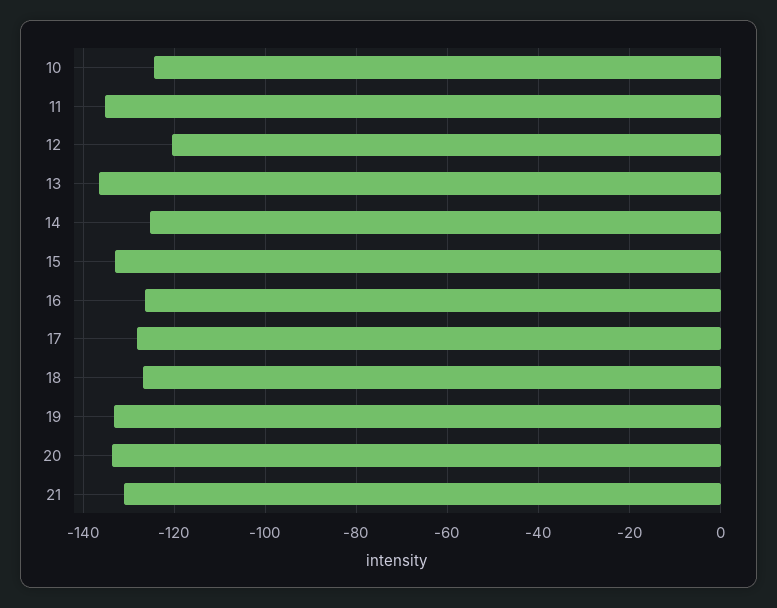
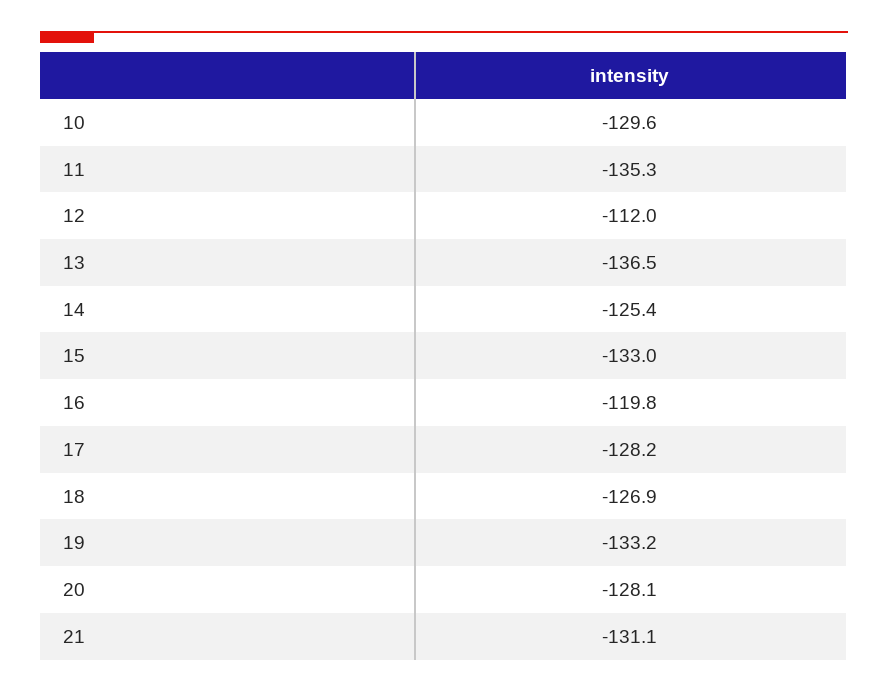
  {
-   "10": -124,
+   "10": -129.6,
    "11": -135.3,
-   "12": -120,
+   "12": -112,
    "13": -136.5,
    "14": -125.4,
    "15": -133,
-   "16": -126,
+   "16": -119.8,
    "17": -128.2,
    "18": -126.9,
    "19": -133.2,
-   "20": -134,
+   "20": -128.1,
    "21": -131.1
  }

